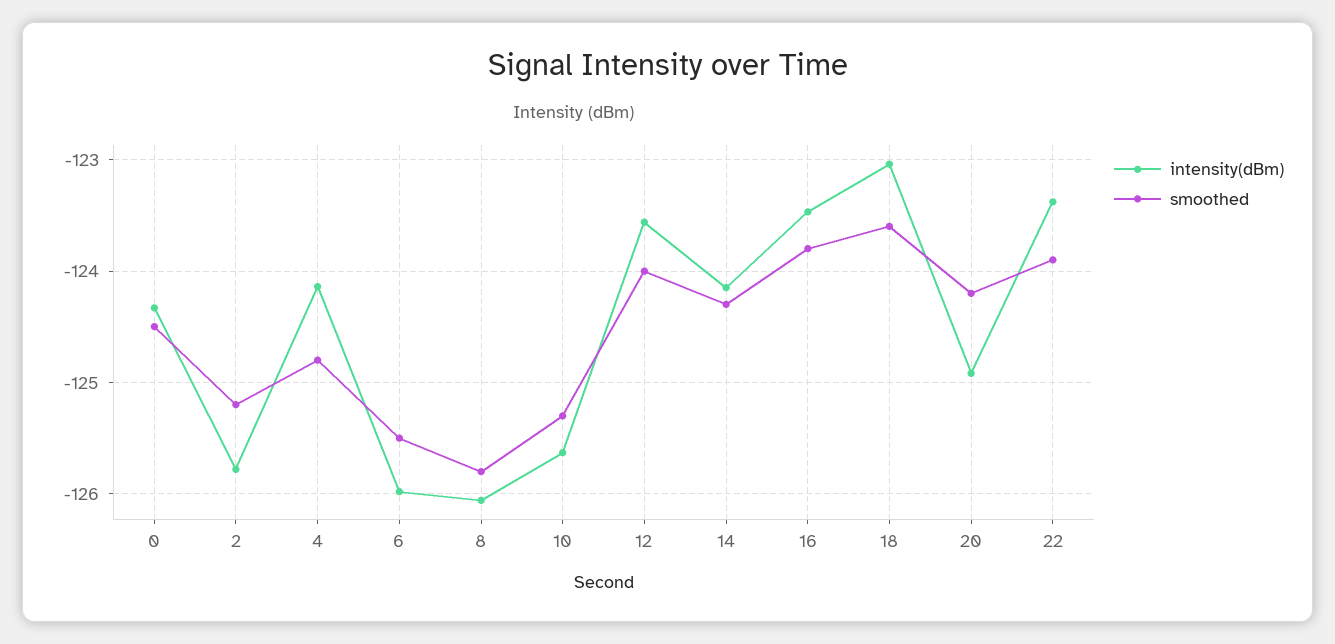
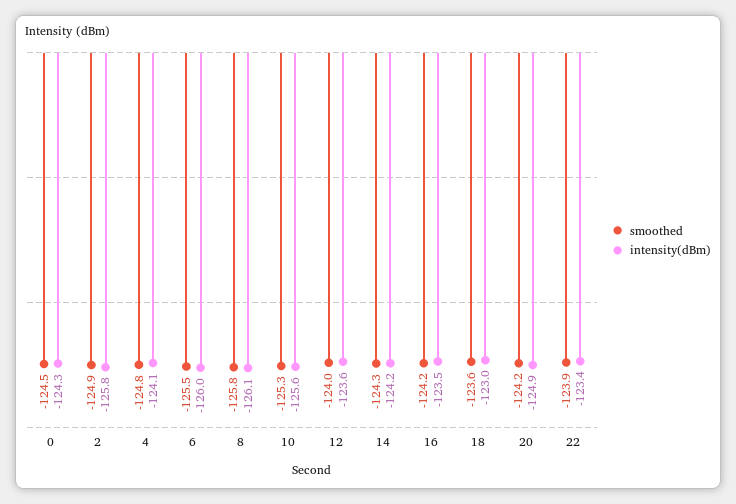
  {
    "intensity(dBm)": {
      "0": -124.3,
      "2": -125.8,
      "4": -124.1,
      "6": -126,
      "8": -126.1,
      "10": -125.6,
      "12": -123.6,
      "14": -124.2,
      "16": -123.5,
      "18": -123,
      "20": -124.9,
      "22": -123.4
    },
    "smoothed": {
      "0": -124.5,
-     "2": -125.2,
+     "2": -124.9,
      "4": -124.8,
      "6": -125.5,
      "8": -125.8,
      "10": -125.3,
      "12": -124,
      "14": -124.3,
-     "16": -123.8,
+     "16": -124.2,
      "18": -123.6,
      "20": -124.2,
      "22": -123.9
    }
  }

